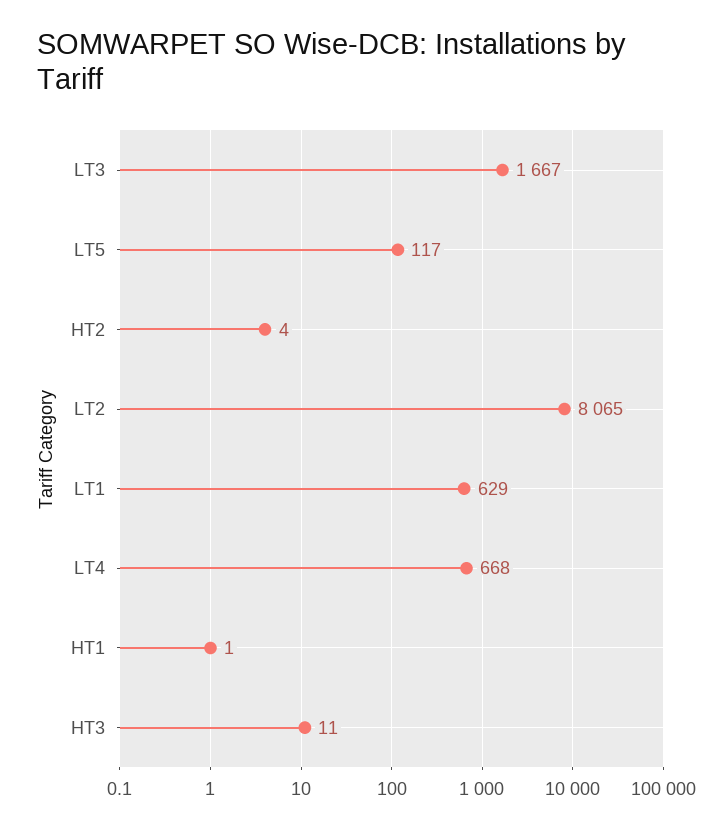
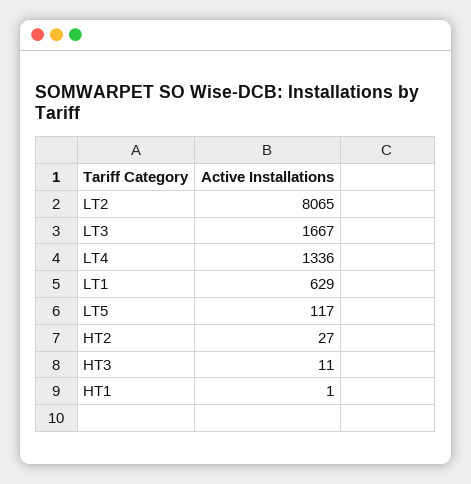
  {
    "LT3": 1667,
    "LT5": 117,
-   "HT2": 4,
+   "HT2": 27,
    "LT2": 8065,
    "LT1": 629,
-   "LT4": 668,
+   "LT4": 1336,
    "HT1": 1,
    "HT3": 11
  }

